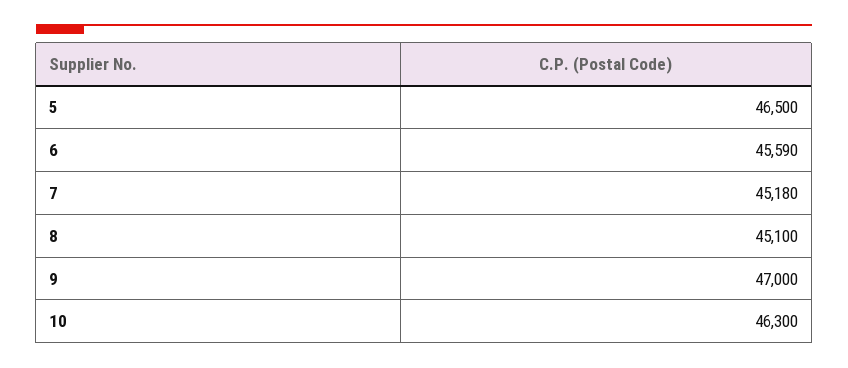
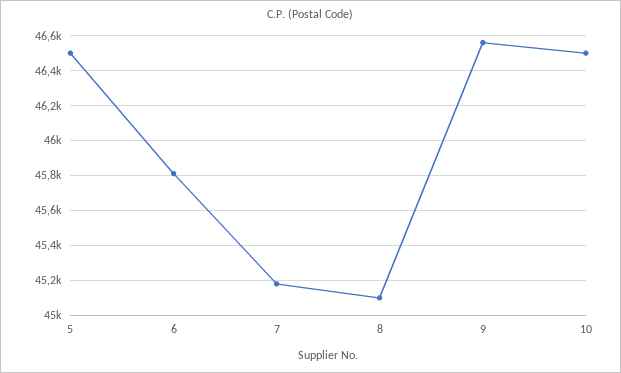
  {
    "5": 46500,
-   "6": 45590,
+   "6": 45800,
    "7": 45180,
    "8": 45100,
-   "9": 47000,
+   "9": 46550,
-   "10": 46300
+   "10": 46500
  }

